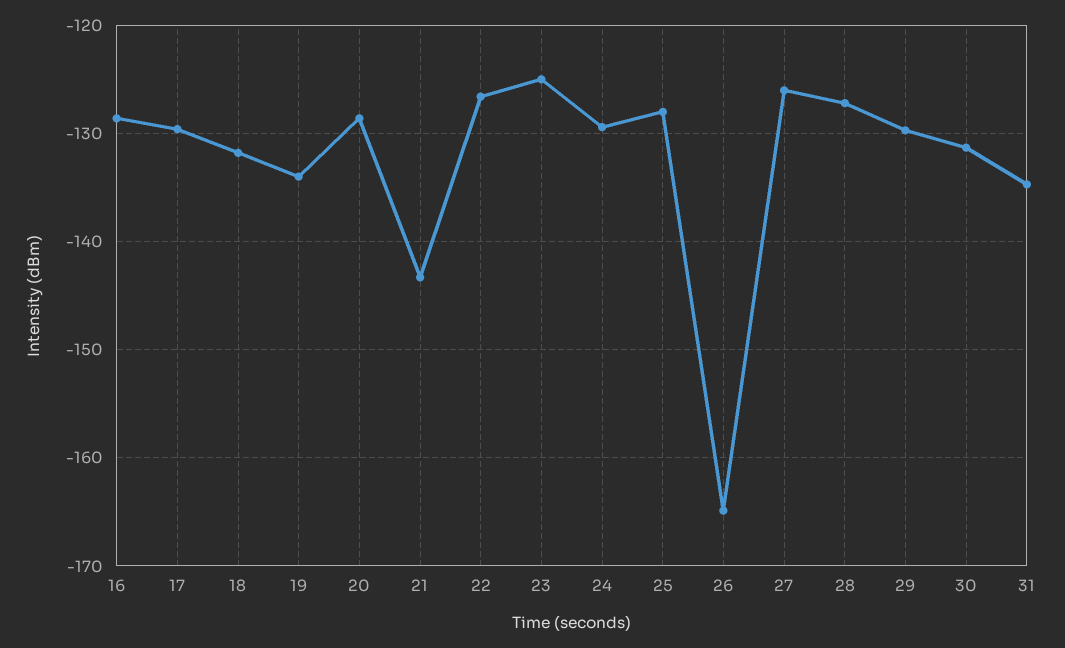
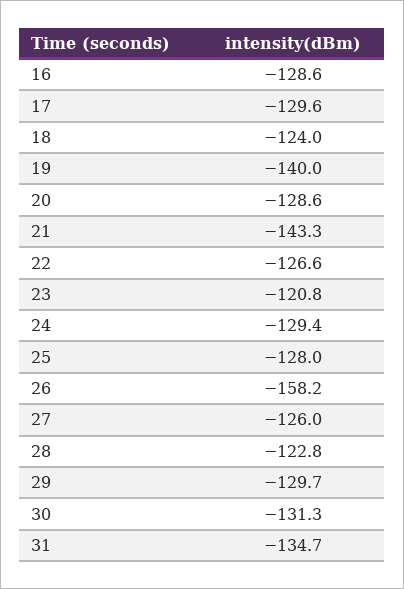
  {
    "16": -128.6,
    "17": -129.6,
-   "18": -132,
+   "18": -124,
-   "19": -134,
+   "19": -140,
    "20": -128.6,
    "21": -143.3,
    "22": -126.6,
-   "23": -125,
+   "23": -120.8,
    "24": -129.4,
    "25": -128,
-   "26": -165,
+   "26": -158.2,
    "27": -126,
-   "28": -127,
+   "28": -122.8,
    "29": -129.7,
    "30": -131.3,
    "31": -134.7
  }

